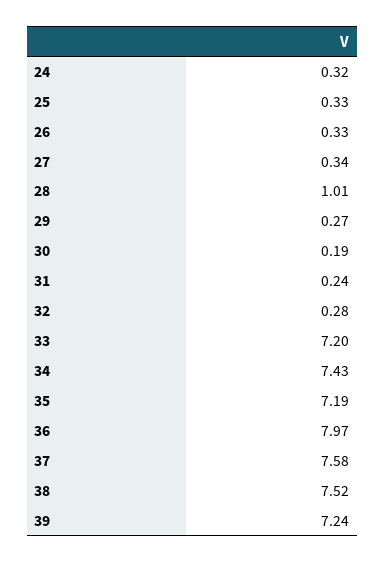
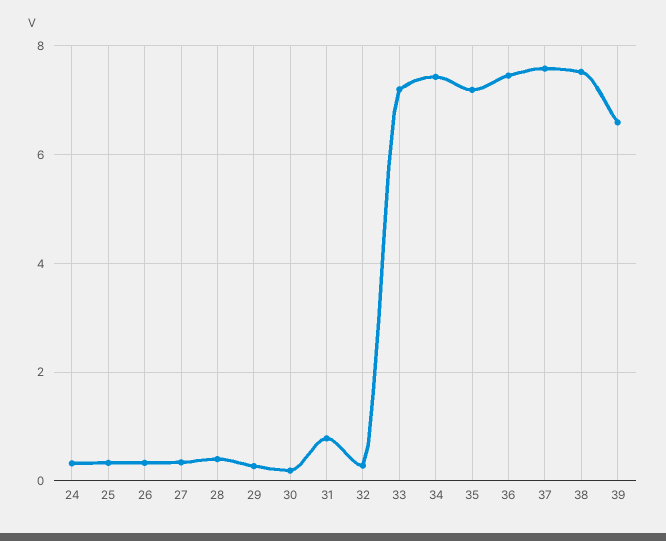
  {
    "24": 0.32,
    "25": 0.33,
    "26": 0.33,
    "27": 0.34,
-   "28": 1.01,
+   "28": 0.4,
    "29": 0.27,
    "30": 0.19,
-   "31": 0.24,
+   "31": 0.8,
    "32": 0.28,
    "33": 7.2,
    "34": 7.43,
    "35": 7.19,
-   "36": 7.97,
+   "36": 7.4,
    "37": 7.58,
    "38": 7.52,
-   "39": 7.24
+   "39": 6.6
  }

